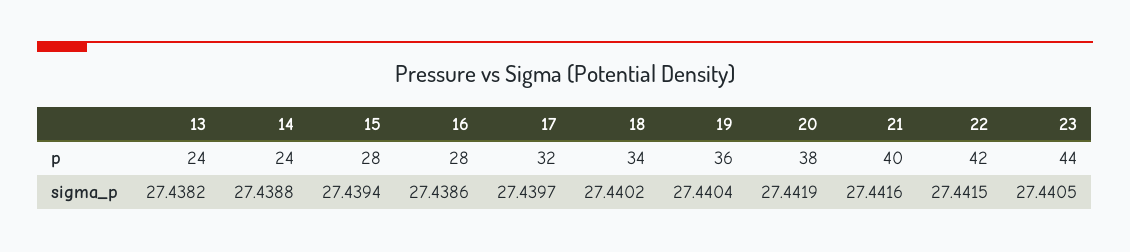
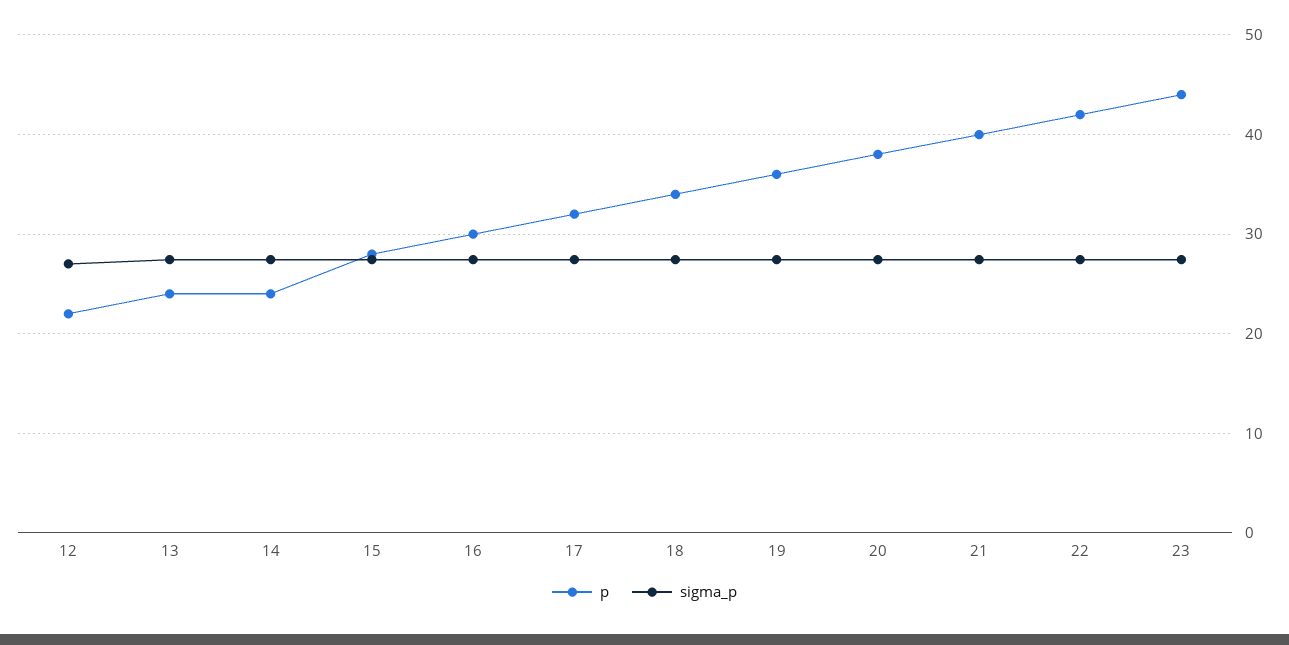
  {
    "p": {
      "13": 24,
      "14": 24,
      "15": 28,
-     "16": 28,
+     "16": 30,
      "17": 32,
      "18": 34,
      "19": 36,
      "20": 38,
      "21": 40,
      "22": 42,
-     "23": 44
+     "23": 44,
+     "12": 22
    },
    "sigma_p": {
      "13": 27.4382,
      "14": 27.4388,
      "15": 27.4394,
      "16": 27.4386,
      "17": 27.4397,
      "18": 27.4402,
      "19": 27.4404,
      "20": 27.4419,
      "21": 27.4416,
      "22": 27.4415,
-     "23": 27.4405
+     "23": 27.4405,
+     "12": 27
    }
  }

